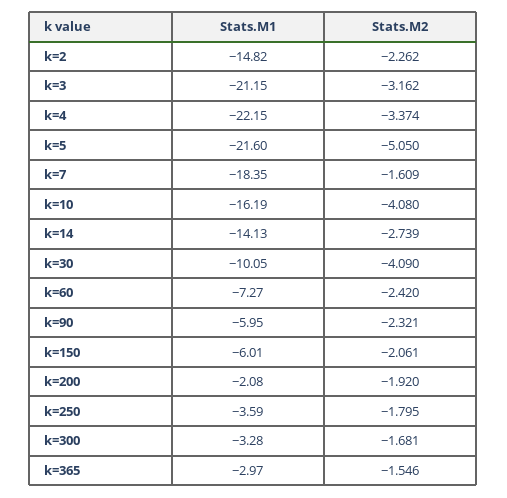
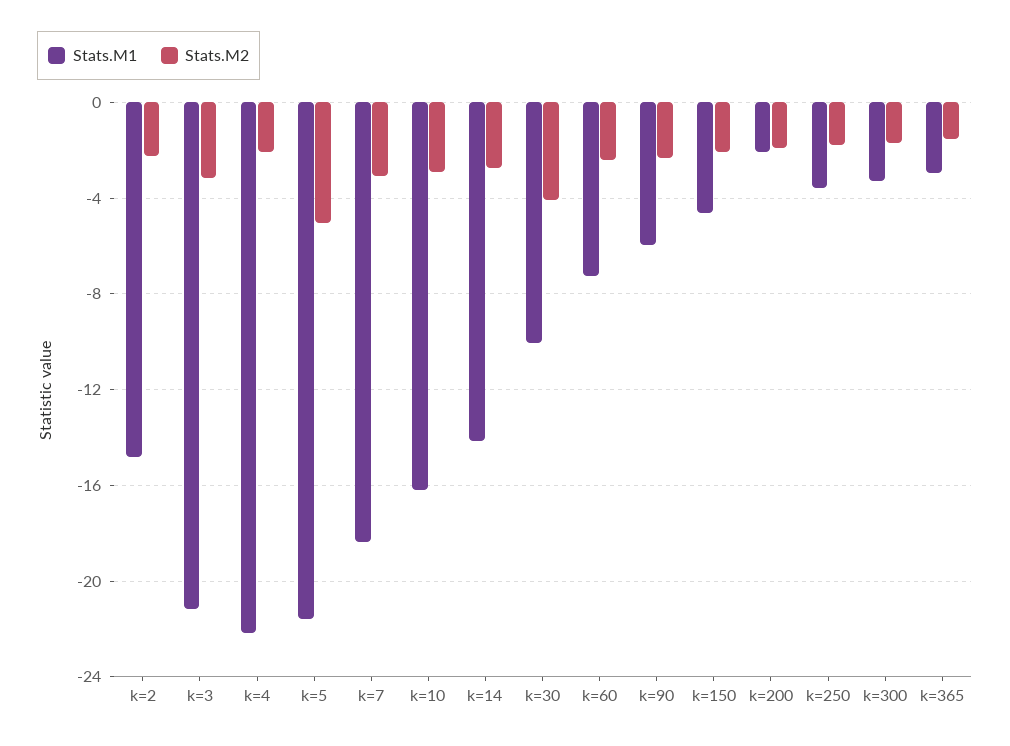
  {
    "Stats.M1": {
      "k=2": -14.82,
      "k=3": -21.15,
      "k=4": -22.15,
      "k=5": -21.6,
      "k=7": -18.35,
      "k=10": -16.19,
      "k=14": -14.13,
      "k=30": -10.05,
      "k=60": -7.27,
      "k=90": -5.95,
-     "k=150": -6.01,
+     "k=150": -4.5,
      "k=200": -2.08,
      "k=250": -3.59,
      "k=300": -3.28,
      "k=365": -2.97
    },
    "Stats.M2": {
      "k=2": -2.262,
      "k=3": -3.162,
-     "k=4": -3.374,
+     "k=4": -2,
      "k=5": -5.05,
-     "k=7": -1.609,
+     "k=7": -3,
-     "k=10": -4.08,
+     "k=10": -3,
      "k=14": -2.739,
      "k=30": -4.09,
      "k=60": -2.42,
      "k=90": -2.321,
      "k=150": -2.061,
      "k=200": -1.92,
      "k=250": -1.795,
      "k=300": -1.681,
      "k=365": -1.546
    }
  }

